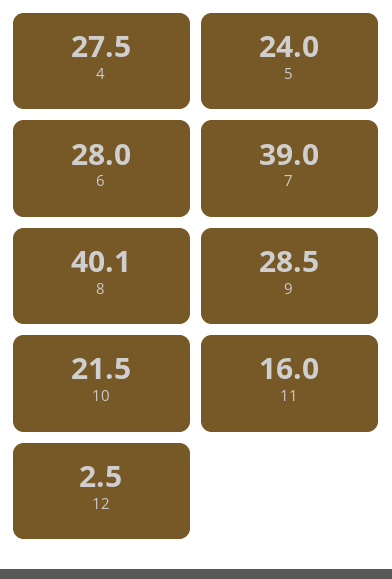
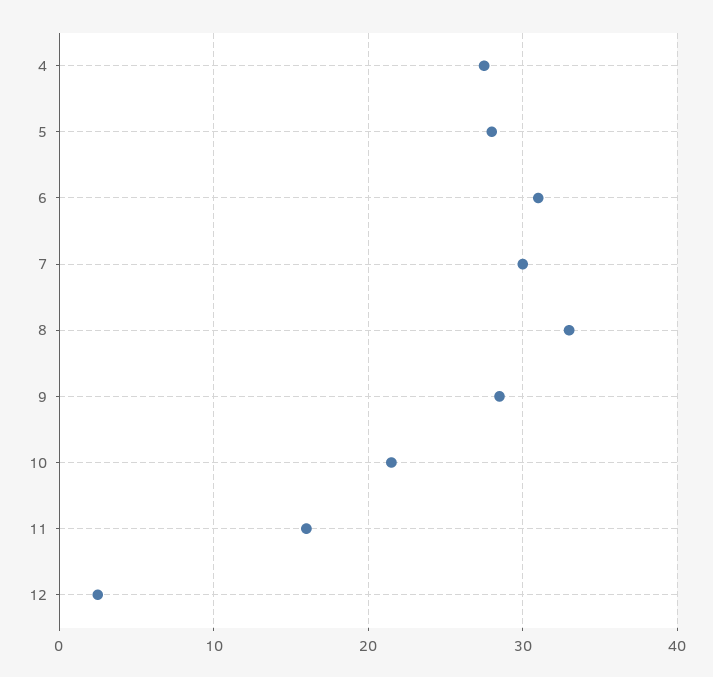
  {
    "4": 27.5,
-   "5": 24,
+   "5": 28,
-   "6": 28,
+   "6": 31,
-   "7": 39,
+   "7": 30,
-   "8": 40.1,
+   "8": 33,
    "9": 28.5,
    "10": 21.5,
    "11": 16,
    "12": 2.5
  }

